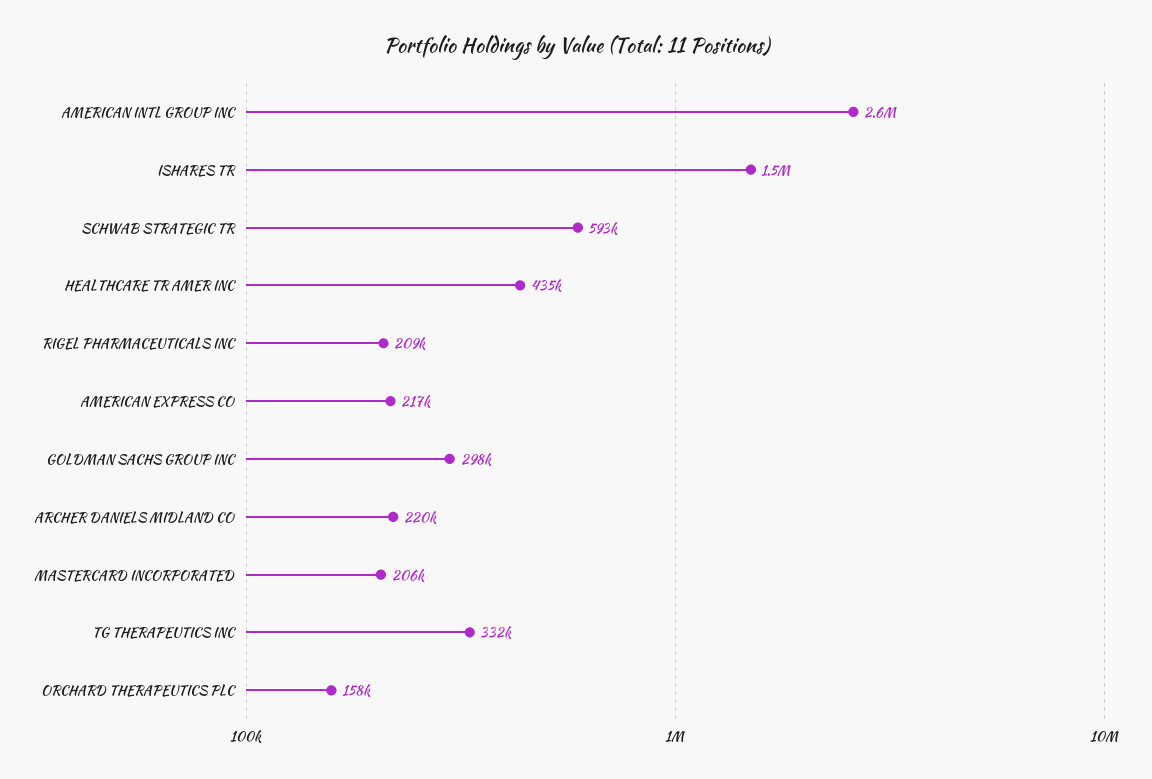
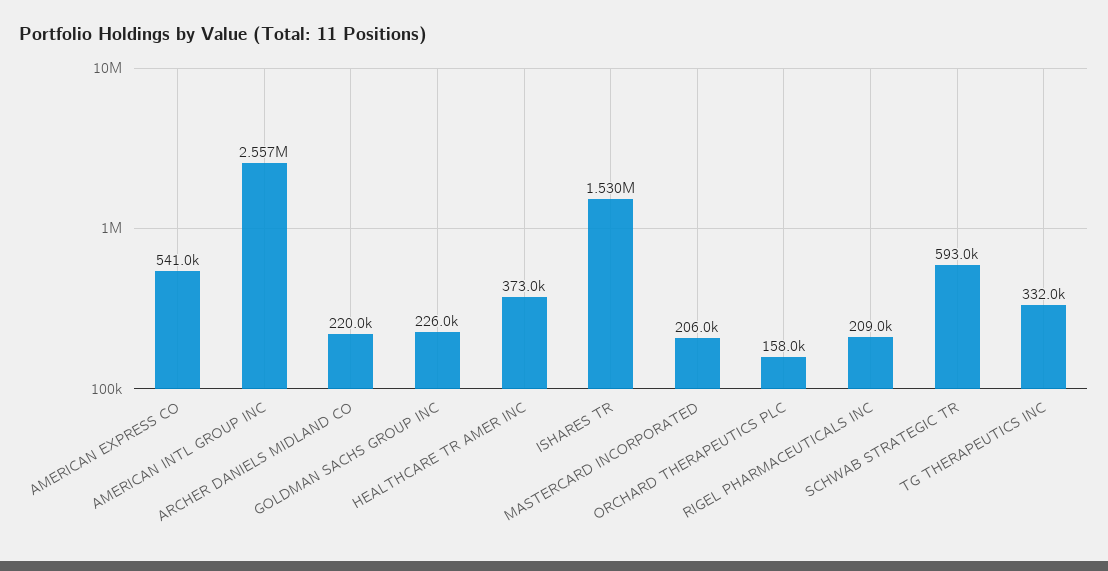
  {
    "AMERICAN INTL GROUP INC": 2557000,
    "ISHARES TR": 1530000,
    "SCHWAB STRATEGIC TR": 593000,
-   "HEALTHCARE TR AMER INC": 435000,
+   "HEALTHCARE TR AMER INC": 373000,
    "RIGEL PHARMACEUTICALS INC": 209000,
-   "AMERICAN EXPRESS CO": 217000,
+   "AMERICAN EXPRESS CO": 541000,
-   "GOLDMAN SACHS GROUP INC": 298000,
+   "GOLDMAN SACHS GROUP INC": 226000,
    "ARCHER DANIELS MIDLAND CO": 220000,
    "MASTERCARD INCORPORATED": 206000,
    "TG THERAPEUTICS INC": 332000,
    "ORCHARD THERAPEUTICS PLC": 158000
  }

